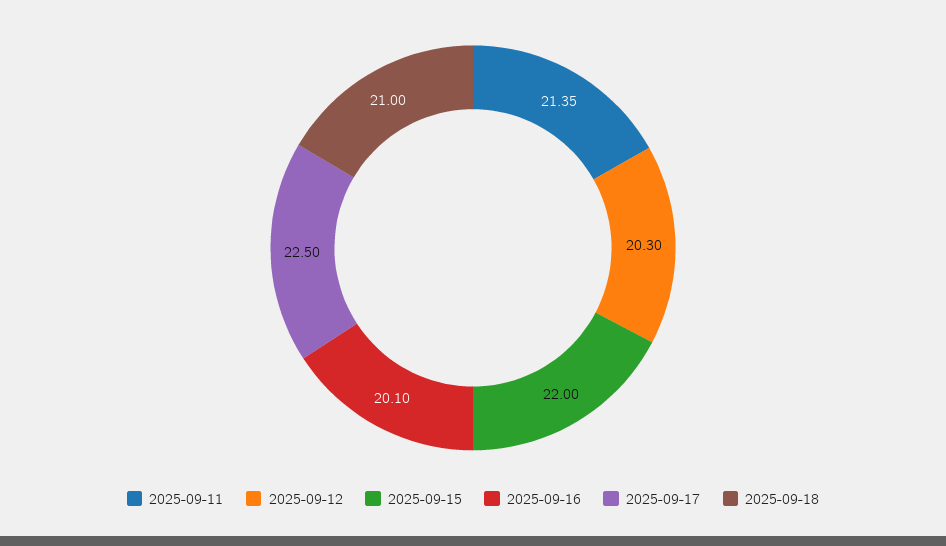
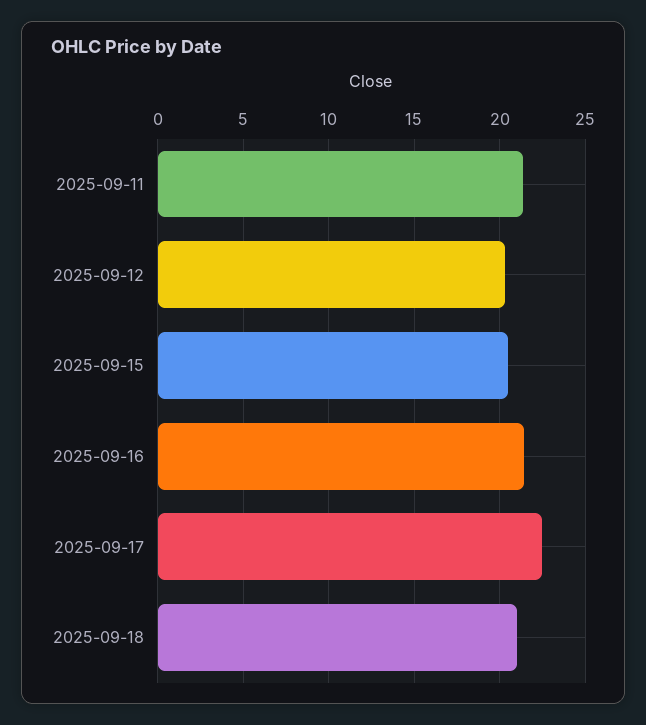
  {
    "2025-09-11": 21.35,
    "2025-09-12": 20.3,
-   "2025-09-15": 22,
+   "2025-09-15": 20.5,
-   "2025-09-16": 20.1,
+   "2025-09-16": 21.5,
    "2025-09-17": 22.5,
    "2025-09-18": 21
  }

